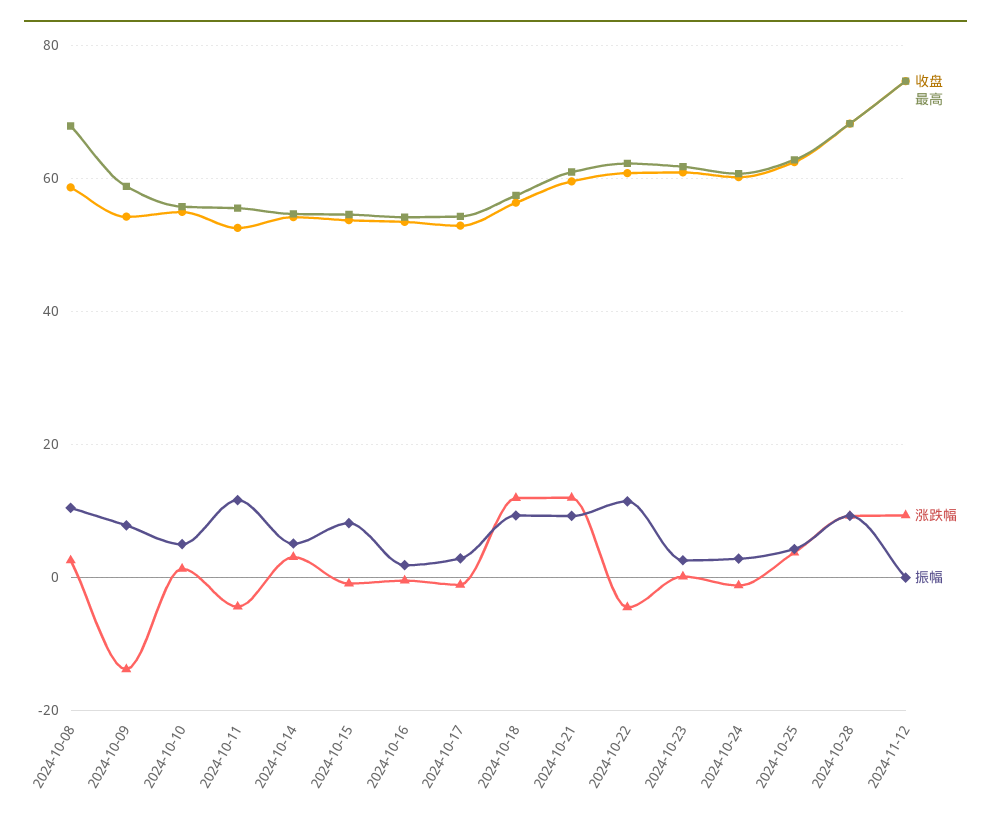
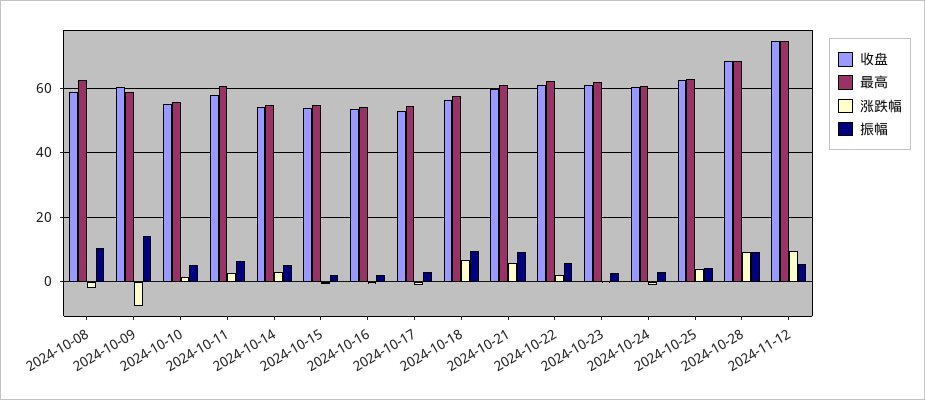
  {
    "收盘": {
      "2024-10-08": 58,
-     "2024-10-09": 54,
+     "2024-10-09": 60,
      "2024-10-10": 54,
-     "2024-10-11": 52,
+     "2024-10-11": 58,
      "2024-10-14": 54,
      "2024-10-15": 54,
      "2024-10-16": 54,
      "2024-10-17": 52,
      "2024-10-18": 56,
      "2024-10-21": 60,
      "2024-10-22": 60,
      "2024-10-23": 60,
      "2024-10-24": 60,
      "2024-10-25": 62,
      "2024-10-28": 68,
      "2024-11-12": 74
    },
    "最高": {
-     "2024-10-08": 68,
+     "2024-10-08": 62,
      "2024-10-09": 58,
      "2024-10-10": 56,
-     "2024-10-11": 56,
+     "2024-10-11": 60,
      "2024-10-14": 54,
      "2024-10-15": 54,
      "2024-10-16": 54,
      "2024-10-17": 54,
      "2024-10-18": 58,
      "2024-10-21": 60,
      "2024-10-22": 62,
      "2024-10-23": 62,
      "2024-10-24": 60,
      "2024-10-25": 62,
      "2024-10-28": 68,
      "2024-11-12": 74
    },
    "涨跌幅": {
-     "2024-10-08": 2,
+     "2024-10-08": -2,
-     "2024-10-09": -14,
+     "2024-10-09": -8,
      "2024-10-10": 2,
-     "2024-10-11": -4,
+     "2024-10-11": 2,
      "2024-10-14": 4,
      "2024-10-15": 0,
      "2024-10-16": 0,
      "2024-10-17": -2,
-     "2024-10-18": 12,
+     "2024-10-18": 6,
-     "2024-10-21": 12,
+     "2024-10-21": 6,
-     "2024-10-22": -4,
+     "2024-10-22": 2,
      "2024-10-23": 0,
      "2024-10-24": -2,
      "2024-10-25": 4,
      "2024-10-28": 10,
      "2024-11-12": 10
    },
    "振幅": {
      "2024-10-08": 10,
-     "2024-10-09": 8,
+     "2024-10-09": 14,
      "2024-10-10": 6,
-     "2024-10-11": 12,
+     "2024-10-11": 6,
      "2024-10-14": 6,
-     "2024-10-15": 8,
+     "2024-10-15": 2,
      "2024-10-16": 2,
      "2024-10-17": 2,
      "2024-10-18": 10,
      "2024-10-21": 10,
-     "2024-10-22": 12,
+     "2024-10-22": 6,
      "2024-10-23": 2,
      "2024-10-24": 2,
      "2024-10-25": 4,
      "2024-10-28": 10,
-     "2024-11-12": 0
+     "2024-11-12": 6
    }
  }

